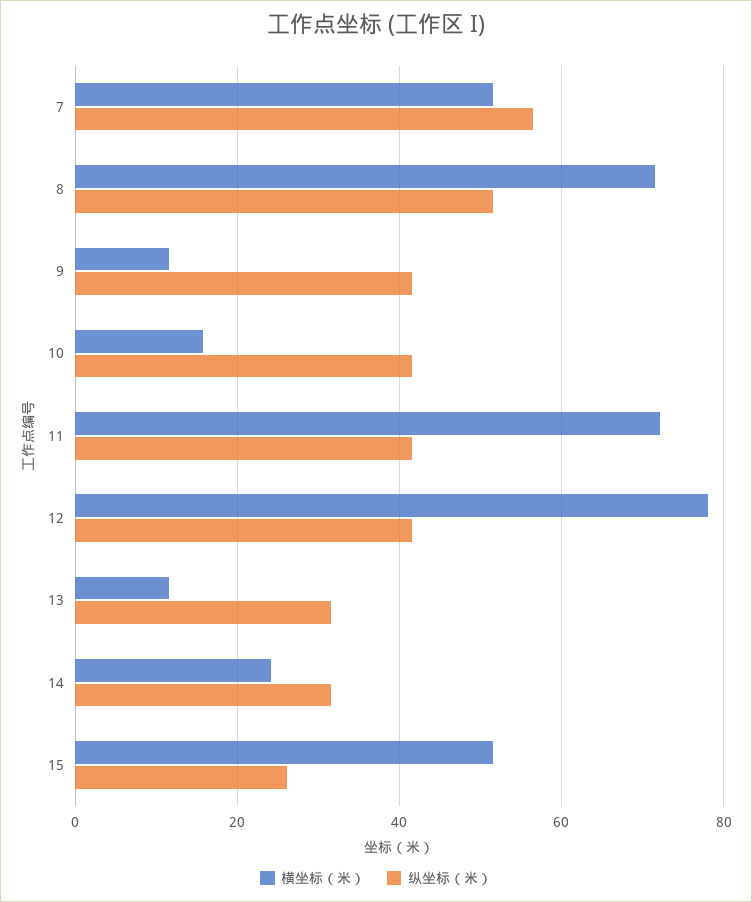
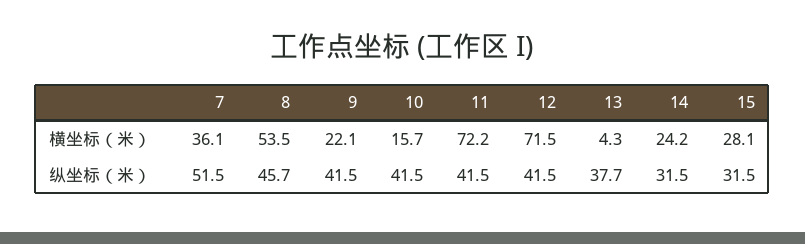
  {
    "横坐标（米）": {
-     "7": 52,
+     "7": 36.1,
-     "8": 72,
+     "8": 53.5,
-     "9": 12,
+     "9": 22.1,
      "10": 15.7,
      "11": 72.2,
-     "12": 78,
+     "12": 71.5,
-     "13": 12,
+     "13": 4.3,
      "14": 24.2,
-     "15": 52
+     "15": 28.1
    },
    "纵坐标（米）": {
-     "7": 56,
+     "7": 51.5,
-     "8": 52,
+     "8": 45.7,
      "9": 41.5,
      "10": 41.5,
      "11": 41.5,
      "12": 41.5,
-     "13": 32,
+     "13": 37.7,
      "14": 31.5,
-     "15": 26
+     "15": 31.5
    }
  }

